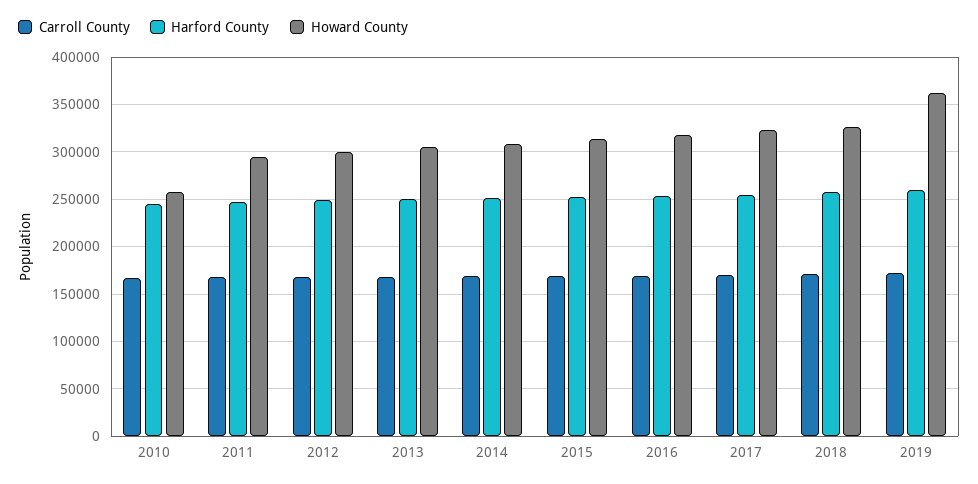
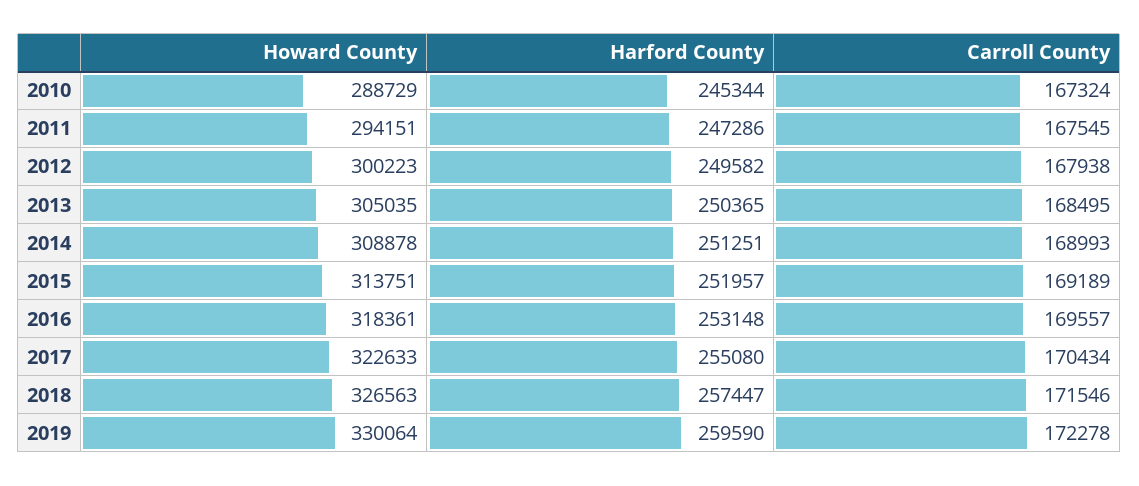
  {
    "Carroll County": {
      "2010": 167324,
      "2011": 167545,
      "2012": 167938,
      "2013": 168495,
      "2014": 168993,
      "2015": 169189,
      "2016": 169557,
      "2017": 170434,
      "2018": 171546,
      "2019": 172278
    },
    "Harford County": {
      "2010": 245344,
      "2011": 247286,
      "2012": 249582,
      "2013": 250365,
      "2014": 251251,
      "2015": 251957,
      "2016": 253148,
      "2017": 255080,
      "2018": 257447,
      "2019": 259590
    },
    "Howard County": {
-     "2010": 260000,
+     "2010": 288729,
      "2011": 294151,
      "2012": 300223,
      "2013": 305035,
      "2014": 308878,
      "2015": 313751,
      "2016": 318361,
      "2017": 322633,
      "2018": 326563,
-     "2019": 360000
+     "2019": 330064
    }
  }

